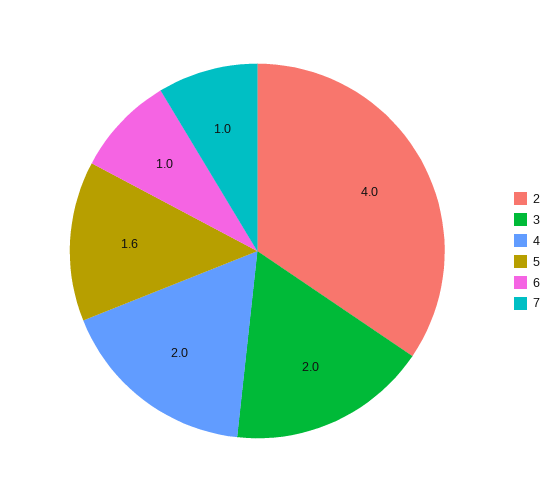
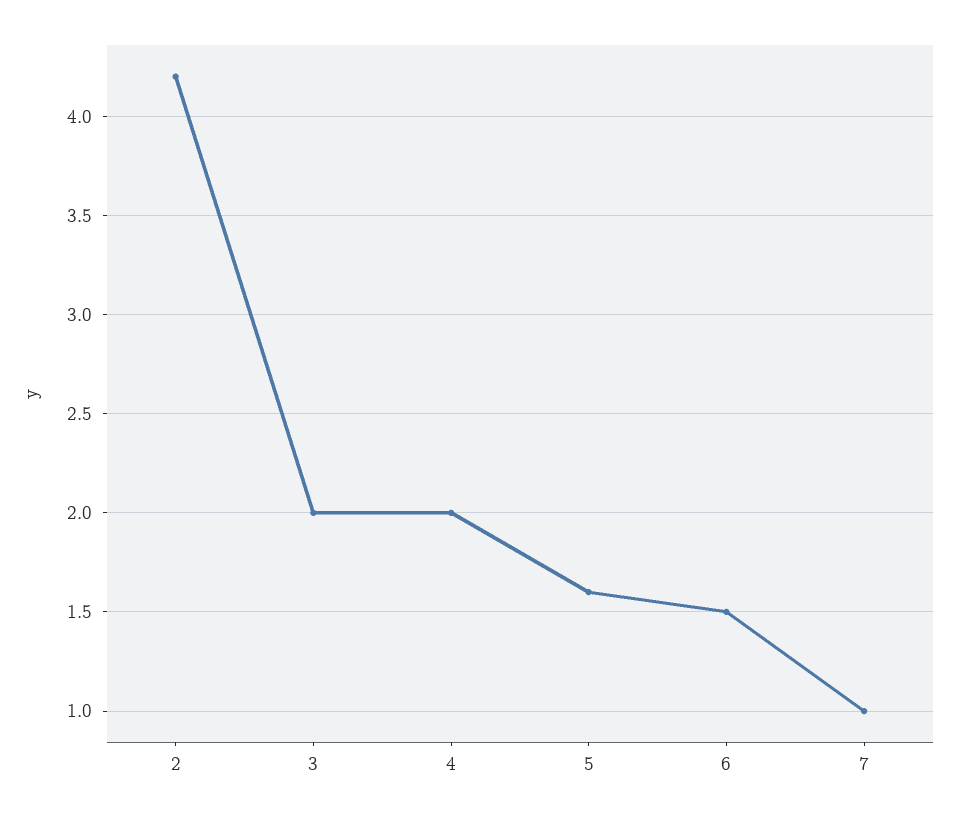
  {
-   "2": 4,
+   "2": 4.2,
    "3": 2,
    "4": 2,
    "5": 1.6,
-   "6": 1,
+   "6": 1.5,
    "7": 1
  }

